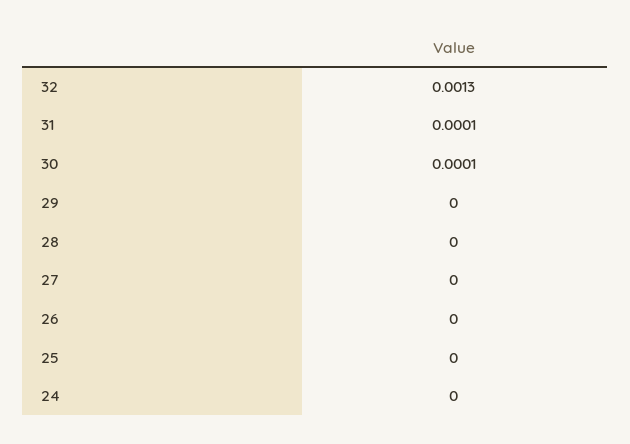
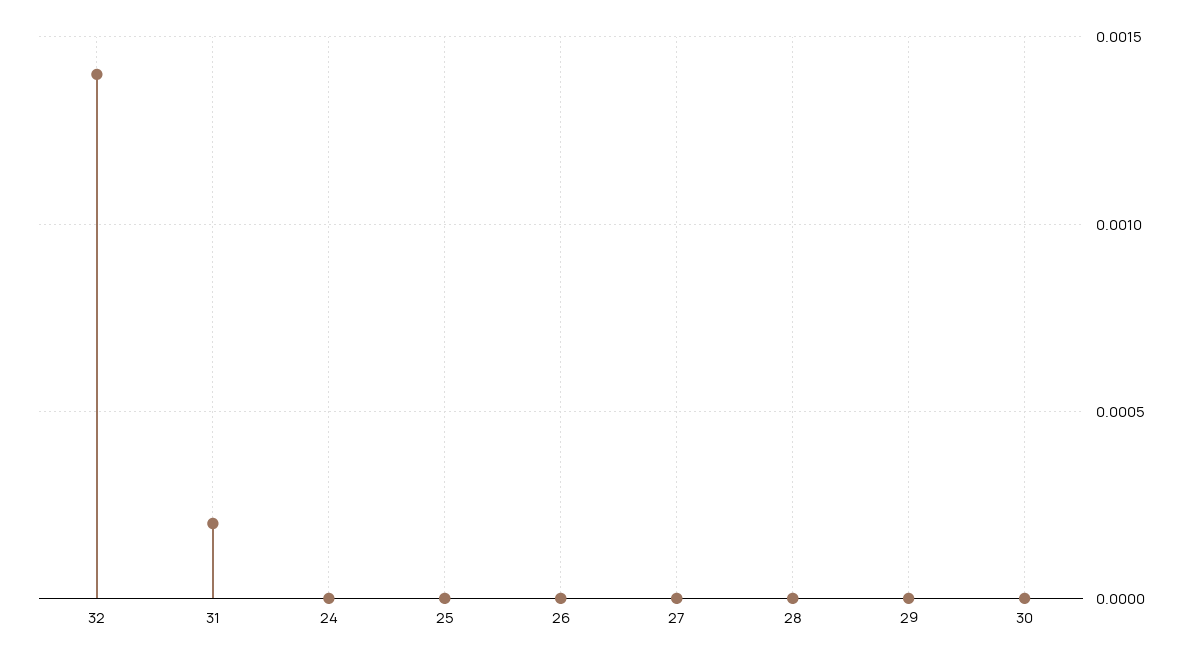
  {
-   "32": 0.0013,
+   "32": 0.0014,
-   "31": 0.0001,
+   "31": 0.0002,
-   "30": 0.0001,
+   "30": 0,
    "29": 0,
    "28": 0,
    "27": 0,
    "26": 0,
    "25": 0,
    "24": 0
  }

